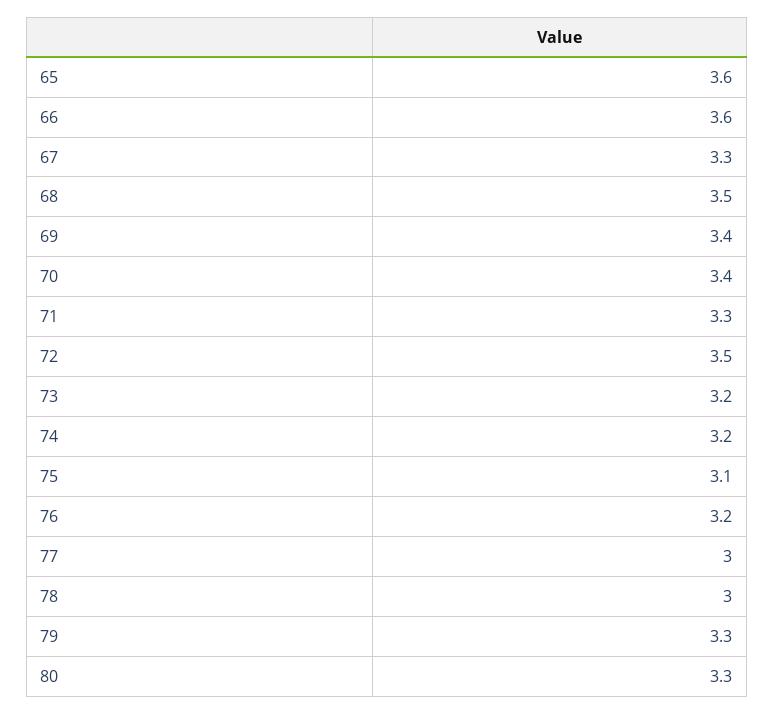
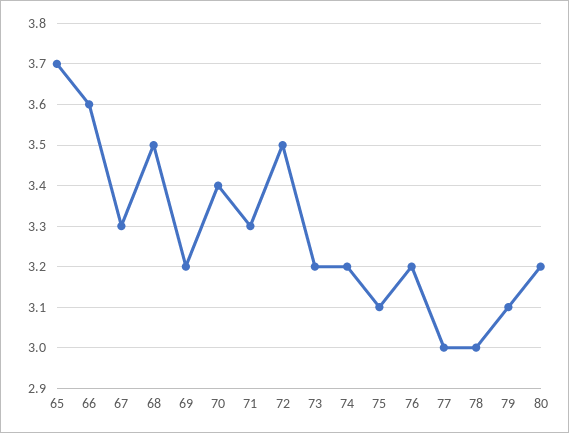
  {
-   "65": 3.6,
+   "65": 3.7,
    "66": 3.6,
    "67": 3.3,
    "68": 3.5,
-   "69": 3.4,
+   "69": 3.2,
    "70": 3.4,
    "71": 3.3,
    "72": 3.5,
    "73": 3.2,
    "74": 3.2,
    "75": 3.1,
    "76": 3.2,
    "77": 3,
    "78": 3,
-   "79": 3.3,
+   "79": 3.1,
-   "80": 3.3
+   "80": 3.2
  }

